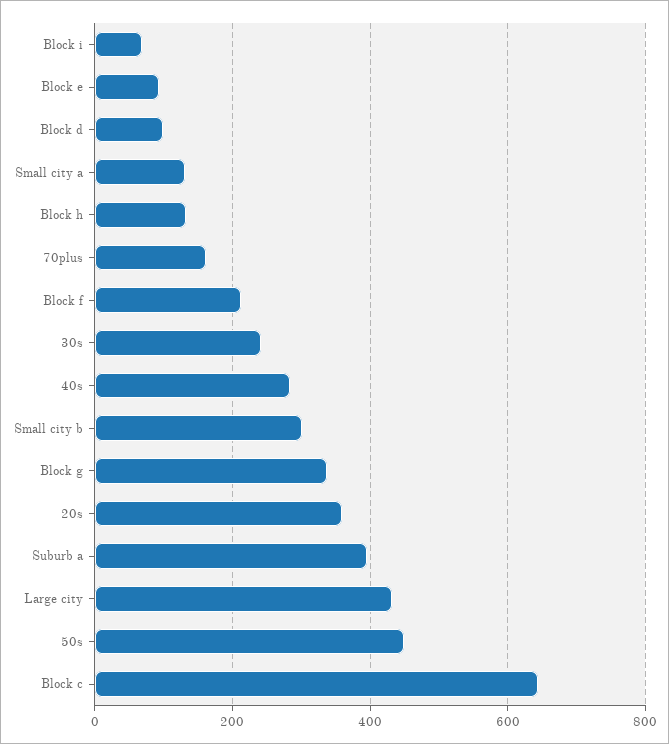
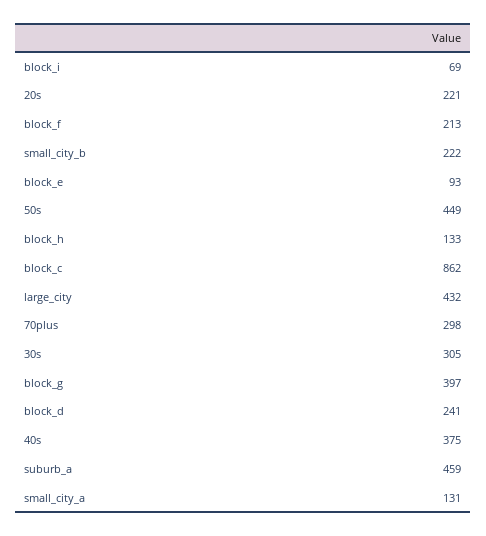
  {
    "Block i": 69,
    "Block e": 93,
-   "Block d": 100,
+   "Block d": 241,
    "Small city a": 131,
    "Block h": 133,
-   "70plus": 160,
+   "70plus": 298,
    "Block f": 213,
-   "30s": 240,
+   "30s": 305,
-   "40s": 280,
+   "40s": 375,
-   "Small city b": 300,
+   "Small city b": 222,
-   "Block g": 340,
+   "Block g": 397,
-   "20s": 360,
+   "20s": 221,
-   "Suburb a": 400,
+   "Suburb a": 459,
    "Large city": 432,
    "50s": 449,
-   "Block c": 640
+   "Block c": 862
  }

